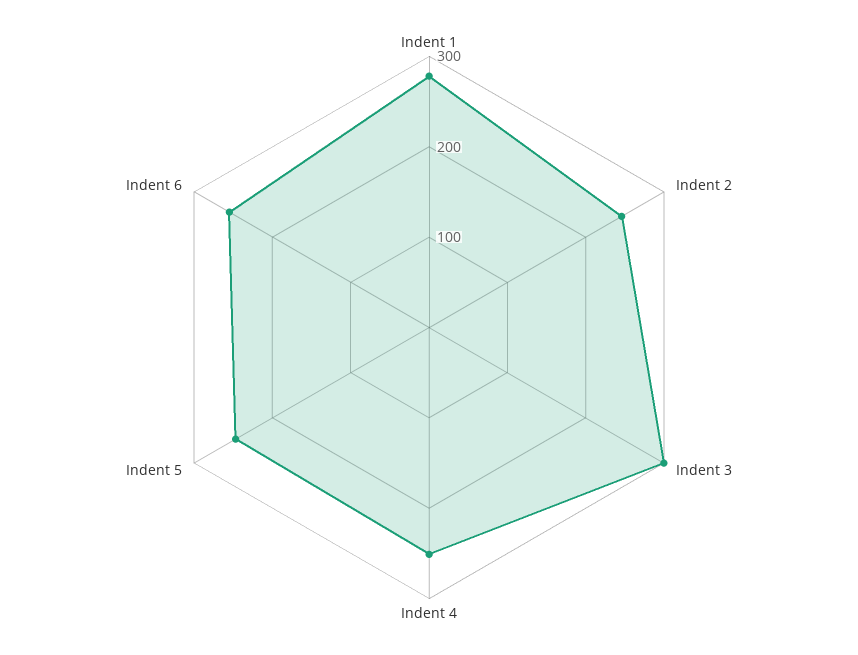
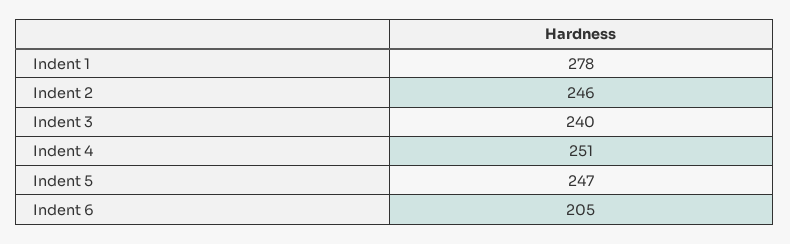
  {
    "Indent 1": 278,
    "Indent 2": 246,
-   "Indent 3": 300,
+   "Indent 3": 240,
    "Indent 4": 251,
    "Indent 5": 247,
-   "Indent 6": 260
+   "Indent 6": 205
  }

